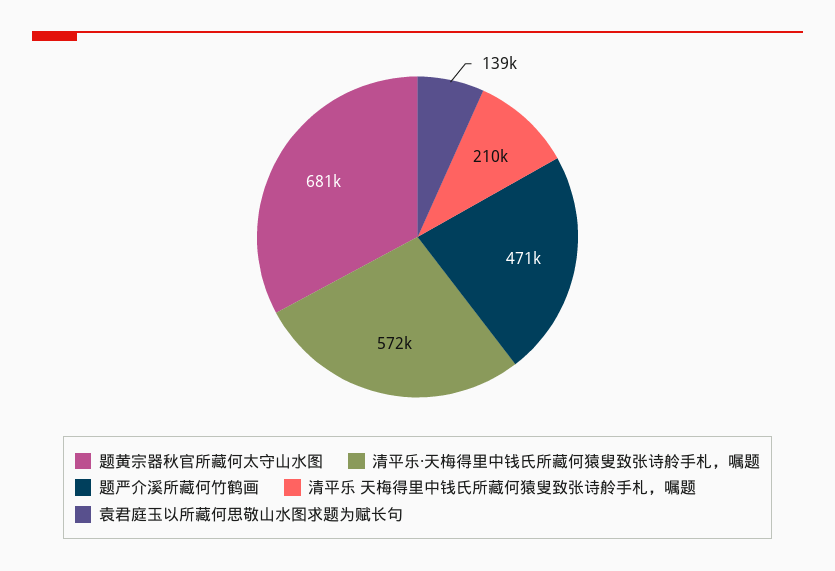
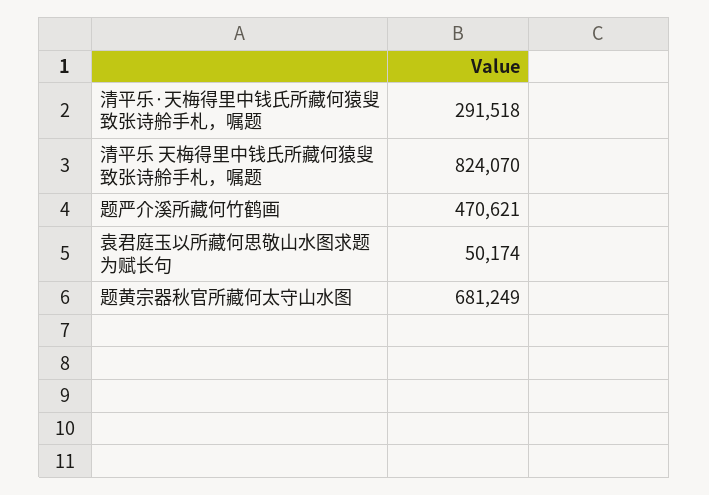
  {
    "题黄宗器秋官所藏何太守山水图": 681249,
-   "清平乐·天梅得里中钱氏所藏何猿叟致张诗舲手札，嘱题": 572000,
+   "清平乐·天梅得里中钱氏所藏何猿叟致张诗舲手札，嘱题": 291518,
    "题严介溪所藏何竹鹤画": 470621,
-   "清平乐 天梅得里中钱氏所藏何猿叟致张诗舲手札，嘱题": 210000,
+   "清平乐 天梅得里中钱氏所藏何猿叟致张诗舲手札，嘱题": 824070,
-   "袁君庭玉以所藏何思敬山水图求题为赋长句": 139000
+   "袁君庭玉以所藏何思敬山水图求题为赋长句": 50174
  }

